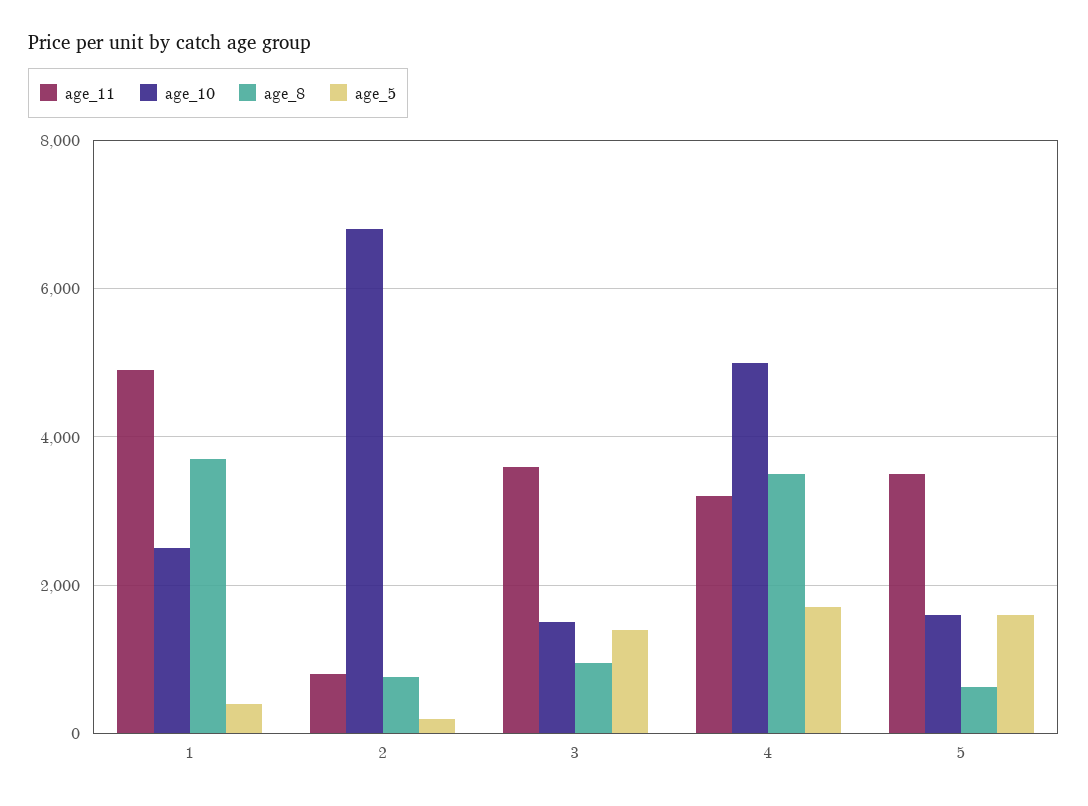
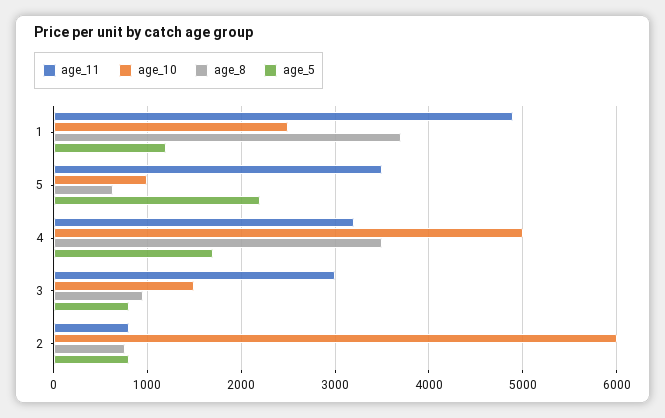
  {
    "age_11": {
      "1": 4900,
      "2": 800,
-     "3": 3600,
+     "3": 3000,
      "4": 3200,
      "5": 3500
    },
    "age_10": {
      "1": 2500,
-     "2": 6800,
+     "2": 6000,
      "3": 1500,
      "4": 5000,
-     "5": 1600
+     "5": 1000
    },
    "age_8": {
      "1": 3700,
      "2": 800,
      "3": 1000,
      "4": 3500,
      "5": 600
    },
    "age_5": {
-     "1": 400,
+     "1": 1200,
-     "2": 200,
+     "2": 800,
-     "3": 1400,
+     "3": 800,
      "4": 1700,
-     "5": 1600
+     "5": 2200
    }
  }

